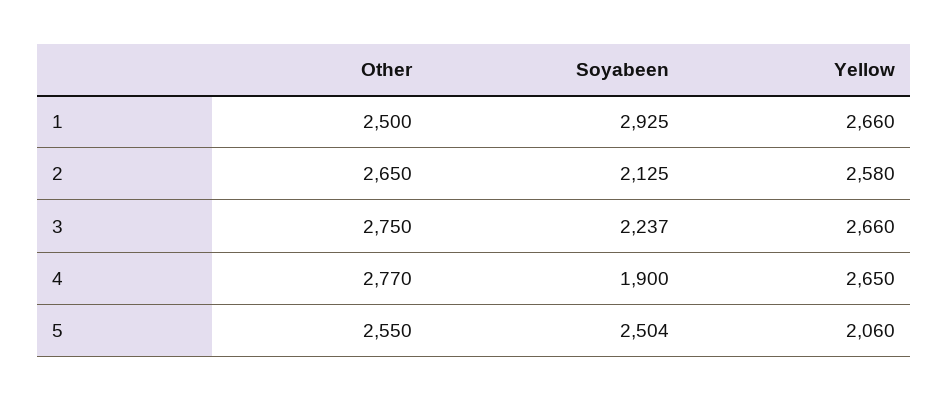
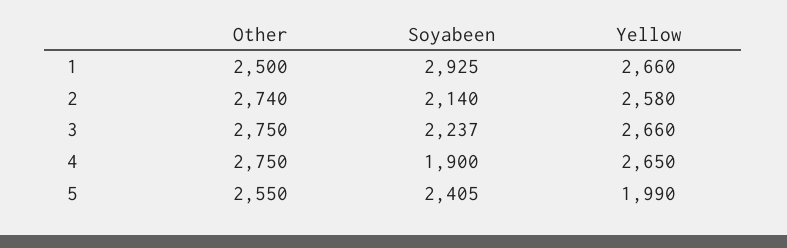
  {
    "Other": {
      "1": 2500,
-     "2": 2650,
+     "2": 2740,
      "3": 2750,
-     "4": 2770,
+     "4": 2750,
      "5": 2550
    },
    "Soyabeen": {
      "1": 2925,
-     "2": 2125,
+     "2": 2140,
      "3": 2237,
      "4": 1900,
-     "5": 2504
+     "5": 2405
    },
    "Yellow": {
      "1": 2660,
      "2": 2580,
      "3": 2660,
      "4": 2650,
-     "5": 2060
+     "5": 1990
    }
  }

